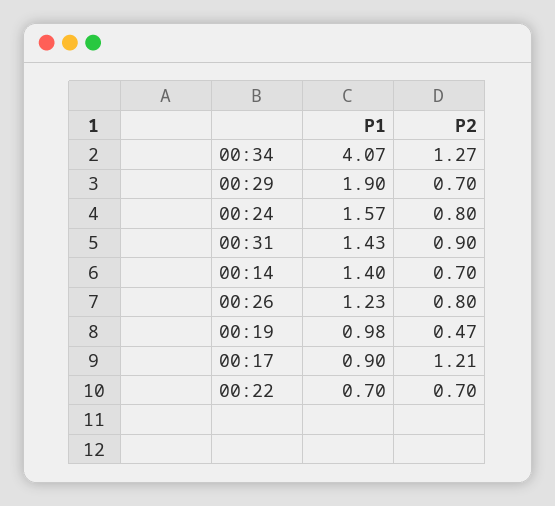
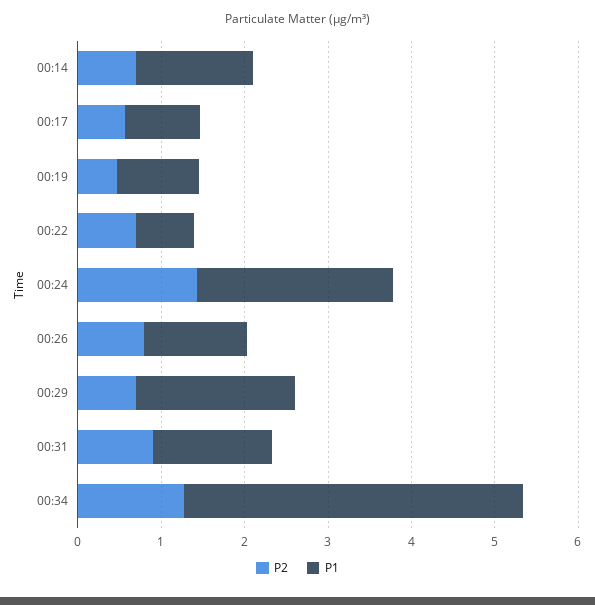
  {
    "P1": {
      "00:34": 4.07,
      "00:29": 1.9,
-     "00:24": 1.57,
+     "00:24": 2.4,
      "00:31": 1.43,
      "00:14": 1.4,
      "00:26": 1.23,
      "00:19": 0.98,
      "00:17": 0.9,
      "00:22": 0.7
    },
    "P2": {
      "00:34": 1.27,
      "00:29": 0.7,
-     "00:24": 0.8,
+     "00:24": 1.4,
      "00:31": 0.9,
      "00:14": 0.7,
      "00:26": 0.8,
      "00:19": 0.47,
-     "00:17": 1.21,
+     "00:17": 0.6,
      "00:22": 0.7
    }
  }

